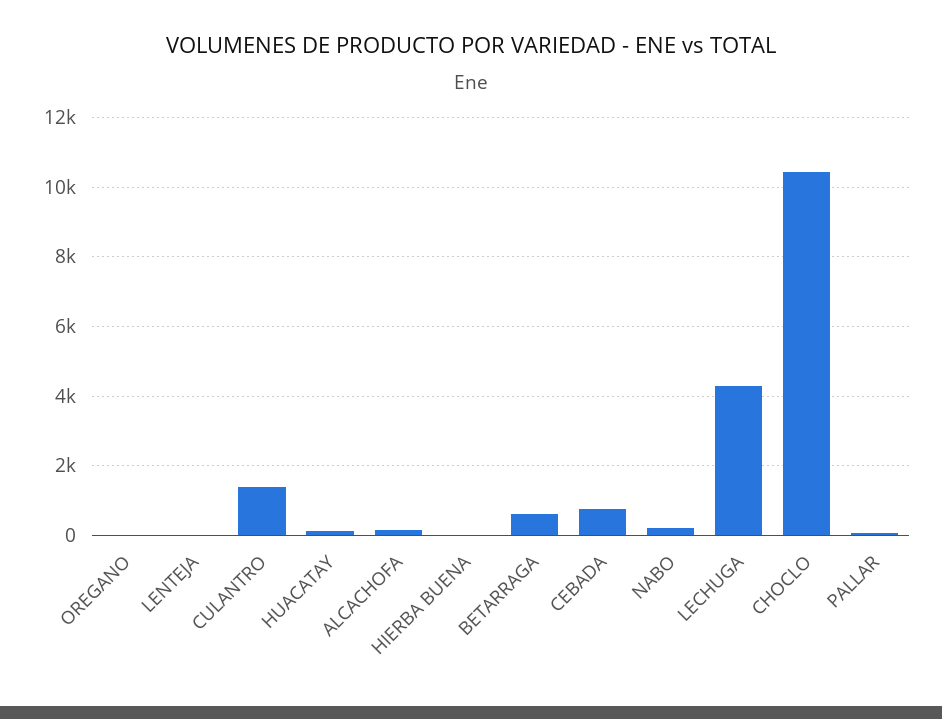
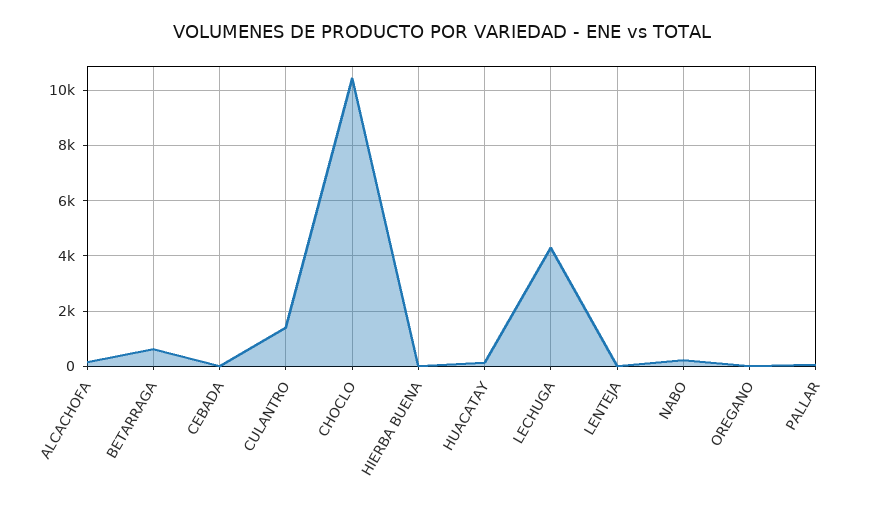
  {
    "OREGANO": 0,
    "LENTEJA": 0,
    "CULANTRO": 1400,
    "HUACATAY": 200,
    "ALCACHOFA": 200,
    "HIERBA BUENA": 0,
    "BETARRAGA": 600,
-   "CEBADA": 800,
+   "CEBADA": 0,
    "NABO": 200,
    "LECHUGA": 4200,
    "CHOCLO": 10400,
    "PALLAR": 0
  }

